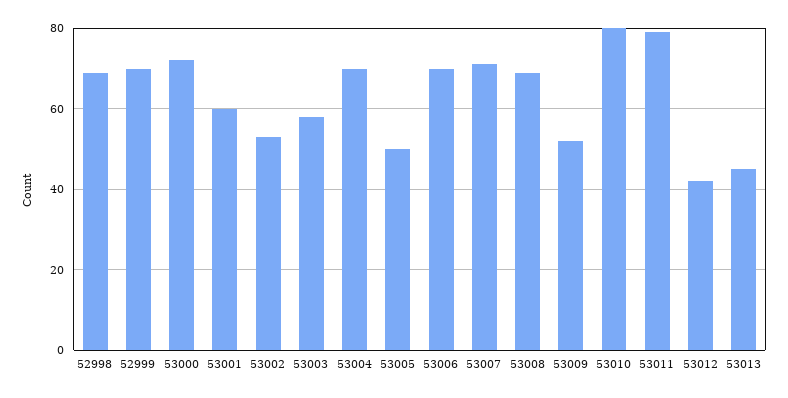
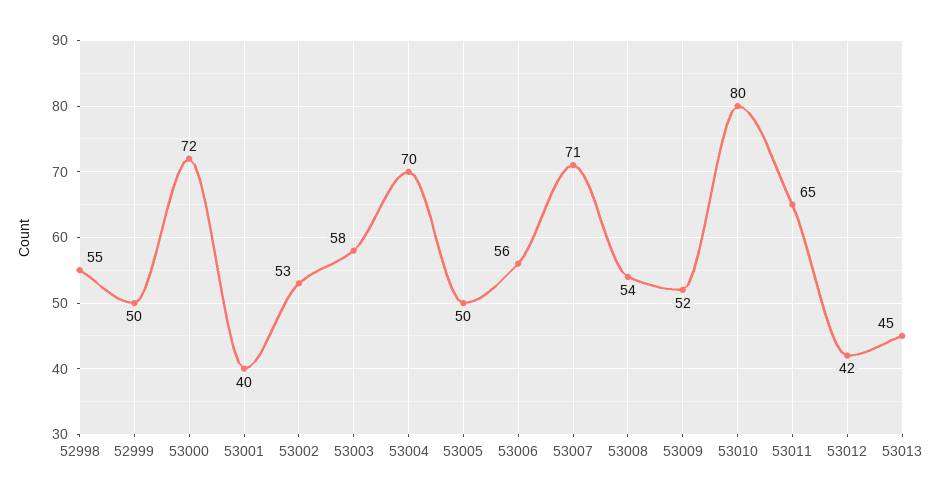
  {
-   "52998": 70,
+   "52998": 55,
-   "52999": 70,
+   "52999": 50,
    "53000": 72,
-   "53001": 60,
+   "53001": 40,
    "53002": 53,
    "53003": 58,
    "53004": 70,
    "53005": 50,
-   "53006": 70,
+   "53006": 56,
    "53007": 71,
-   "53008": 70,
+   "53008": 54,
    "53009": 52,
    "53010": 80,
-   "53011": 80,
+   "53011": 65,
    "53012": 42,
    "53013": 45
  }

